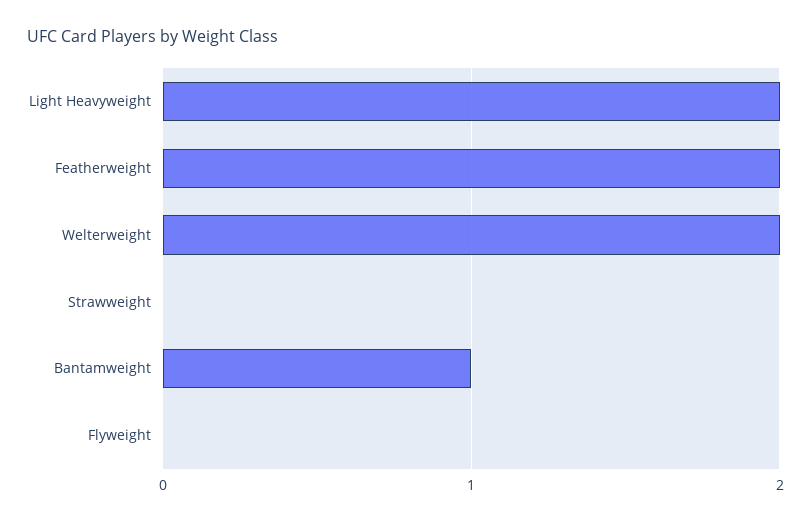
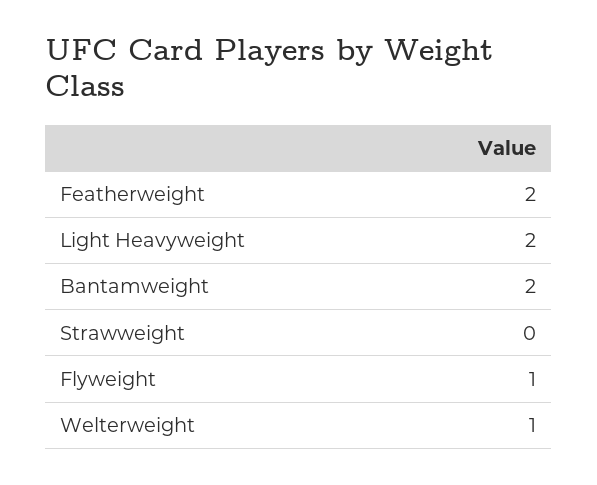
  {
    "Light Heavyweight": 2,
    "Featherweight": 2,
-   "Welterweight": 2,
+   "Welterweight": 1,
    "Strawweight": 0,
-   "Bantamweight": 1,
+   "Bantamweight": 2,
-   "Flyweight": 0
+   "Flyweight": 1
  }

